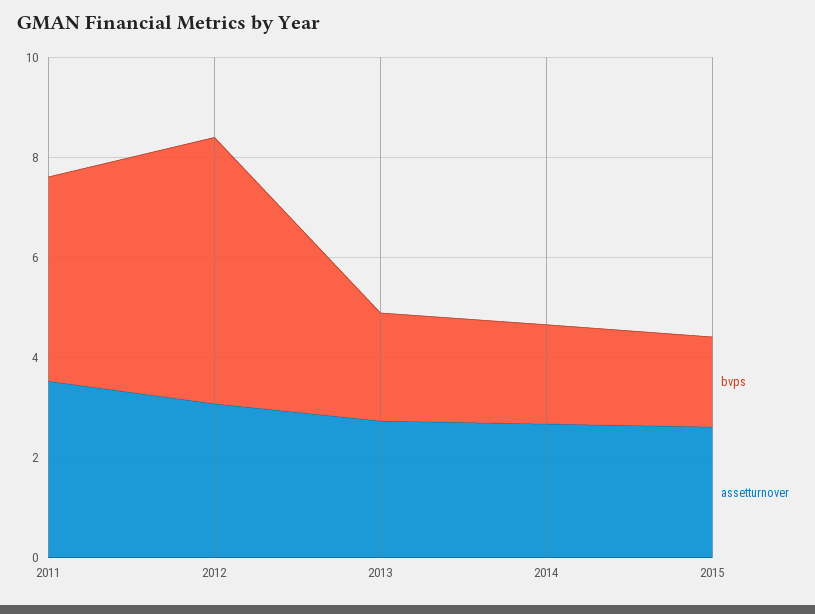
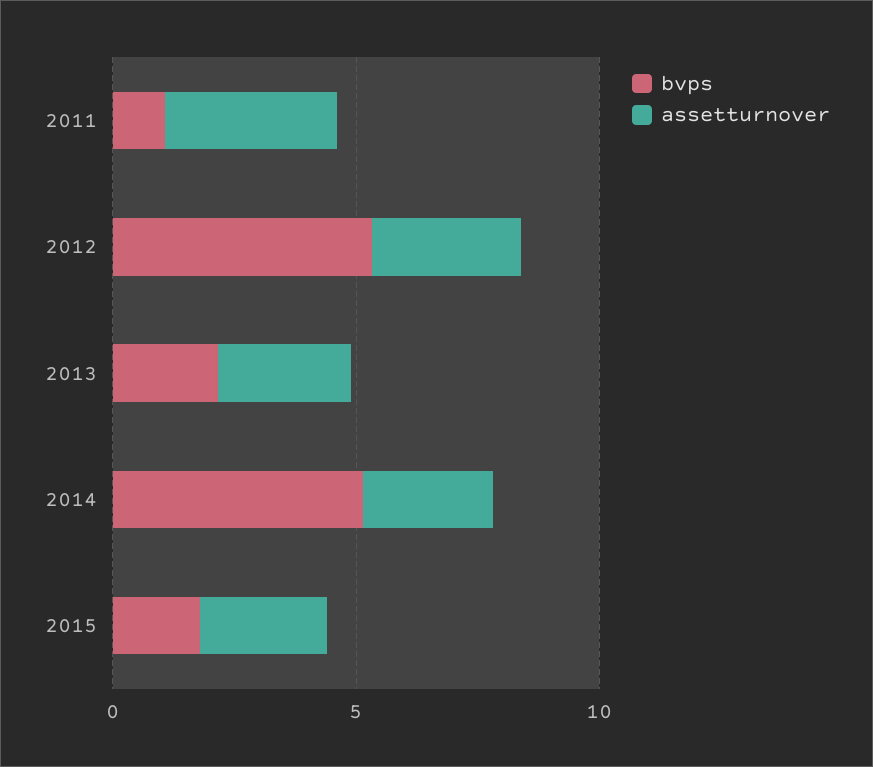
  {
    "bvps": {
-     "2011": 4,
+     "2011": 1,
      "2012": 5.5,
      "2013": 2,
-     "2014": 2,
+     "2014": 5,
      "2015": 2
    },
    "assetturnover": {
      "2011": 3.5,
      "2012": 3,
      "2013": 2.5,
      "2014": 2.5,
      "2015": 2.5
    }
  }

